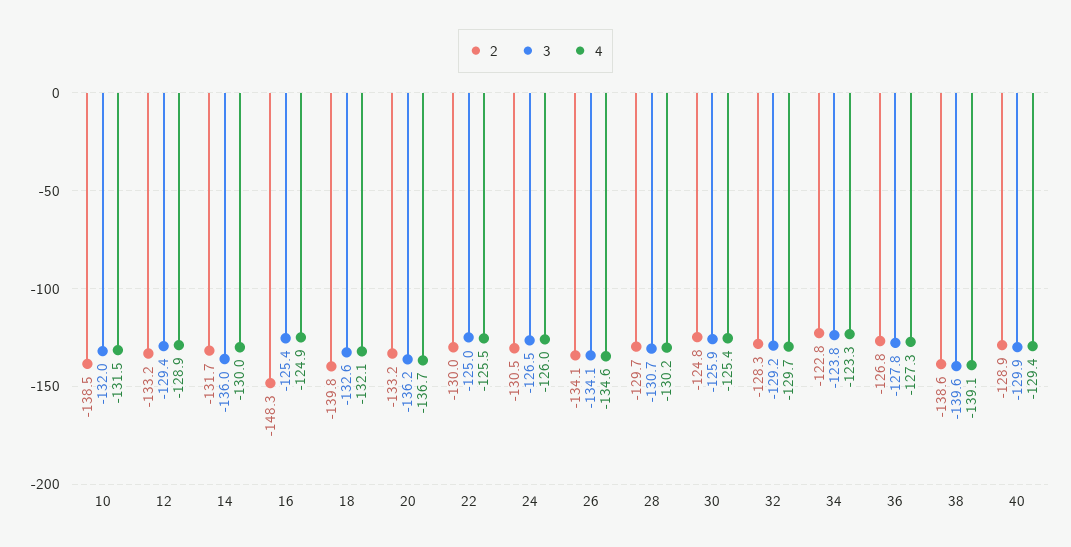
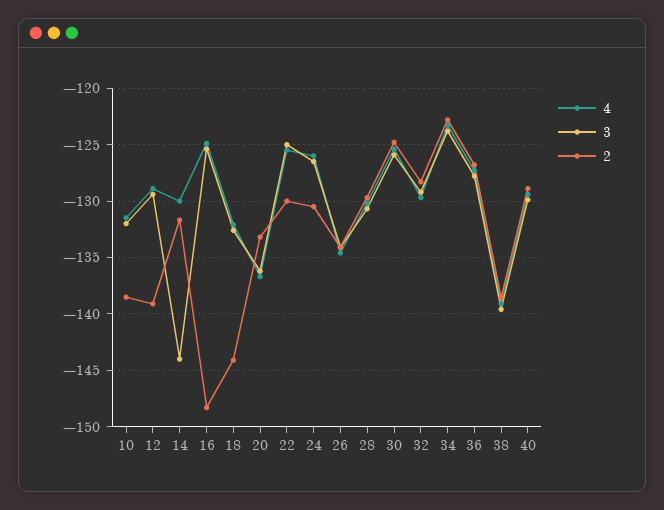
  {
    "2": {
      "10": -138.5,
-     "12": -133.2,
+     "12": -139,
      "14": -131.7,
      "16": -148.3,
-     "18": -139.8,
+     "18": -144,
      "20": -133.2,
      "22": -130,
      "24": -130.5,
      "26": -134.1,
      "28": -129.7,
      "30": -124.8,
      "32": -128.3,
      "34": -122.8,
      "36": -126.8,
      "38": -138.6,
      "40": -128.9
    },
    "3": {
      "10": -132,
      "12": -129.4,
-     "14": -136,
+     "14": -144,
      "16": -125.4,
      "18": -132.6,
      "20": -136.2,
      "22": -125,
      "24": -126.5,
      "26": -134.1,
      "28": -130.7,
      "30": -125.9,
      "32": -129.2,
      "34": -123.8,
      "36": -127.8,
      "38": -139.6,
      "40": -129.9
    },
    "4": {
      "10": -131.5,
      "12": -128.9,
      "14": -130,
      "16": -124.9,
      "18": -132.1,
      "20": -136.7,
      "22": -125.5,
      "24": -126,
      "26": -134.6,
      "28": -130.2,
      "30": -125.4,
      "32": -129.7,
      "34": -123.3,
      "36": -127.3,
      "38": -139.1,
      "40": -129.4
    }
  }

